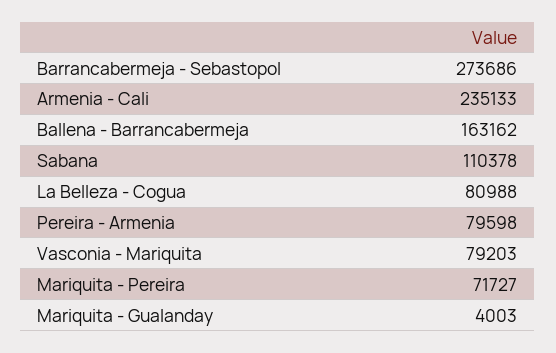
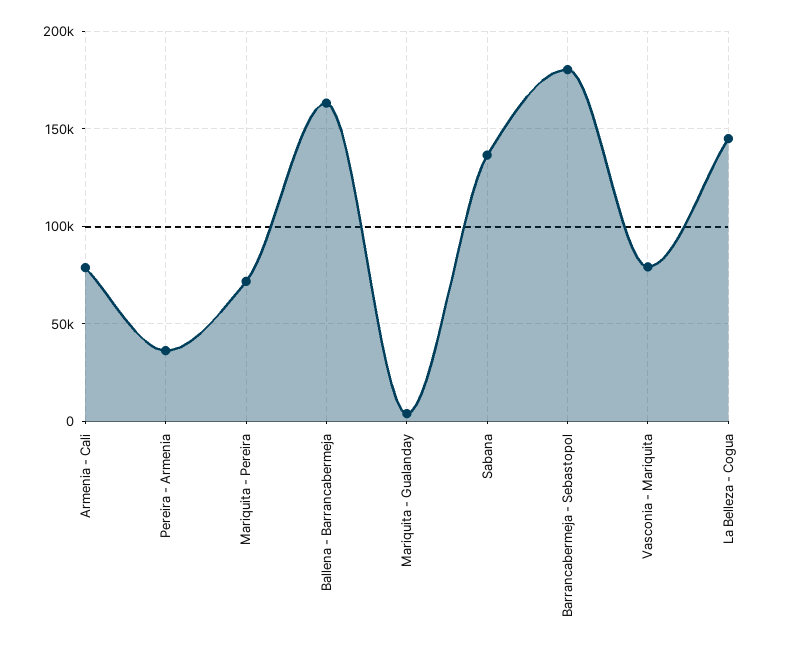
  {
-   "Barrancabermeja - Sebastopol": 273686,
+   "Barrancabermeja - Sebastopol": 180000,
-   "Armenia - Cali": 235133,
+   "Armenia - Cali": 80000,
    "Ballena - Barrancabermeja": 163162,
-   "Sabana": 110378,
+   "Sabana": 135000,
-   "La Belleza - Cogua": 80988,
+   "La Belleza - Cogua": 145000,
-   "Pereira - Armenia": 79598,
+   "Pereira - Armenia": 35000,
    "Vasconia - Mariquita": 79203,
    "Mariquita - Pereira": 71727,
    "Mariquita - Gualanday": 4003
  }

